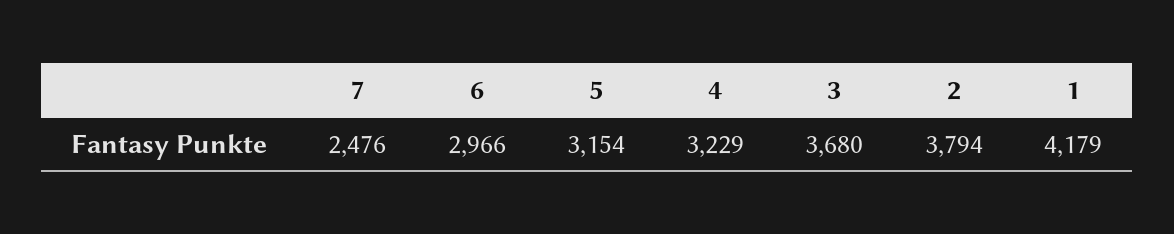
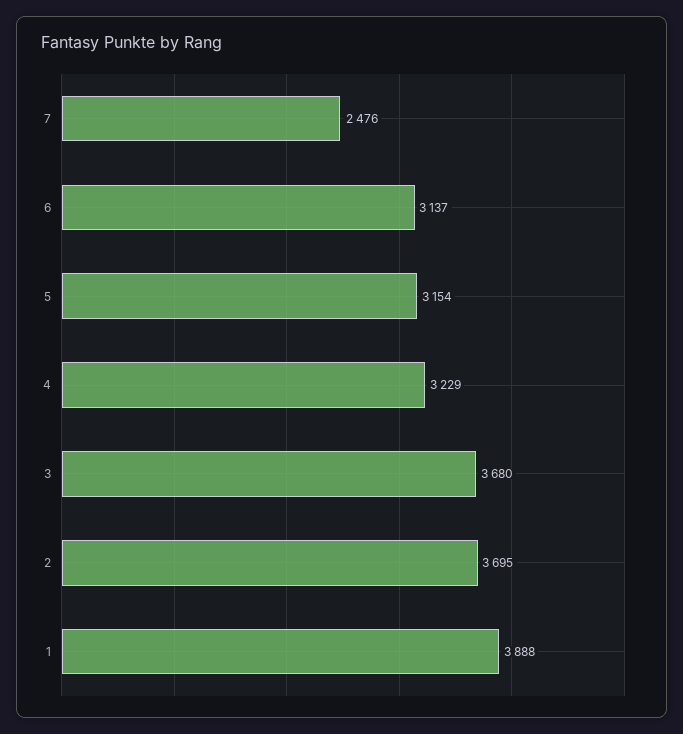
  {
    "7": 2476,
-   "6": 2966,
+   "6": 3137,
    "5": 3154,
    "4": 3229,
    "3": 3680,
-   "2": 3794,
+   "2": 3695,
-   "1": 4179
+   "1": 3888
  }

